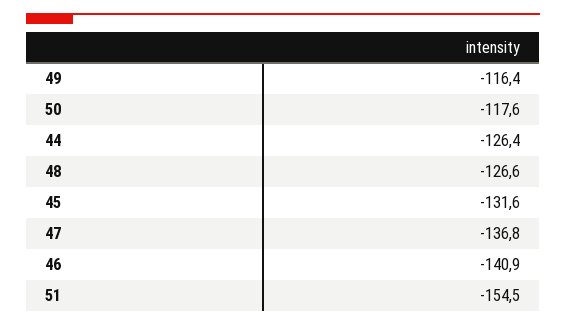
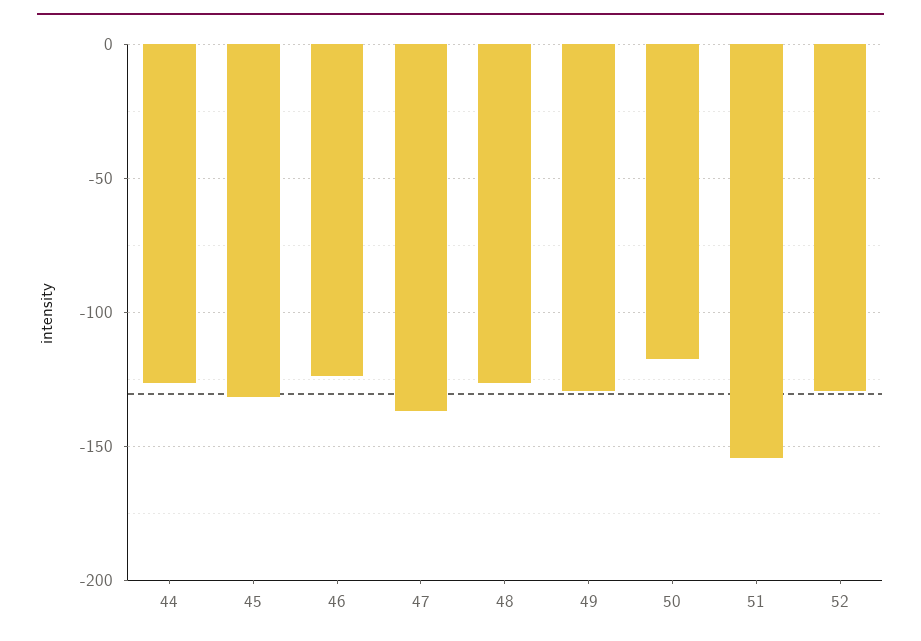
  {
-   "49": -116.4,
+   "49": -130,
    "50": -117.6,
    "44": -126.4,
    "48": -126.6,
    "45": -131.6,
    "47": -136.8,
-   "46": -140.9,
+   "46": -125,
-   "51": -154.5
+   "51": -154.5,
+   "52": -130
  }

